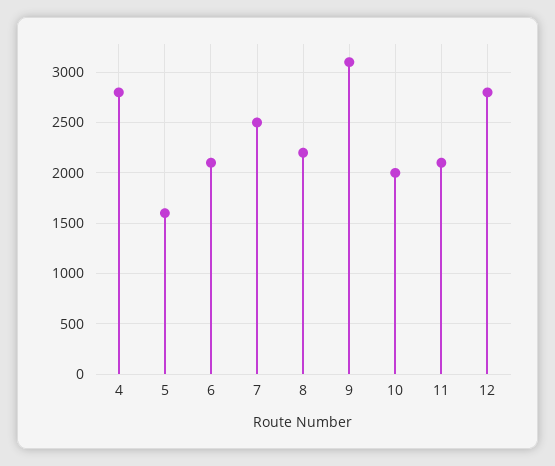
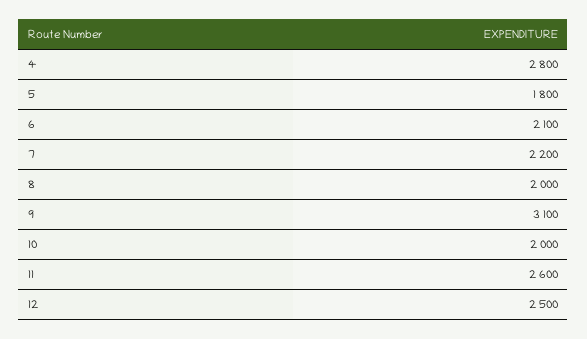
  {
    "4": 2800,
-   "5": 1600,
+   "5": 1800,
    "6": 2100,
-   "7": 2500,
+   "7": 2200,
-   "8": 2200,
+   "8": 2000,
    "9": 3100,
    "10": 2000,
-   "11": 2100,
+   "11": 2600,
-   "12": 2800
+   "12": 2500
  }

